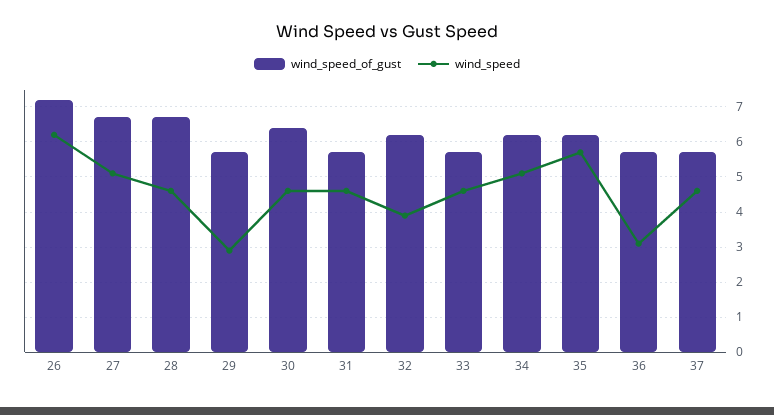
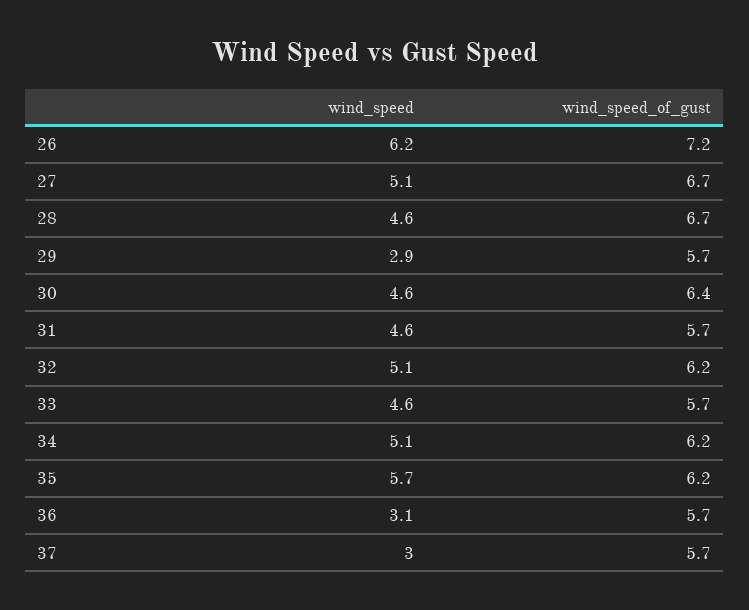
  {
    "wind_speed_of_gust": {
      "26": 7.2,
      "27": 6.7,
      "28": 6.7,
      "29": 5.7,
      "30": 6.4,
      "31": 5.7,
      "32": 6.2,
      "33": 5.7,
      "34": 6.2,
      "35": 6.2,
      "36": 5.7,
      "37": 5.7
    },
    "wind_speed": {
      "26": 6.2,
      "27": 5.1,
      "28": 4.6,
      "29": 2.9,
      "30": 4.6,
      "31": 4.6,
-     "32": 4,
+     "32": 5.1,
      "33": 4.6,
      "34": 5.1,
      "35": 5.7,
      "36": 3.1,
-     "37": 4.5
+     "37": 3
    }
  }

